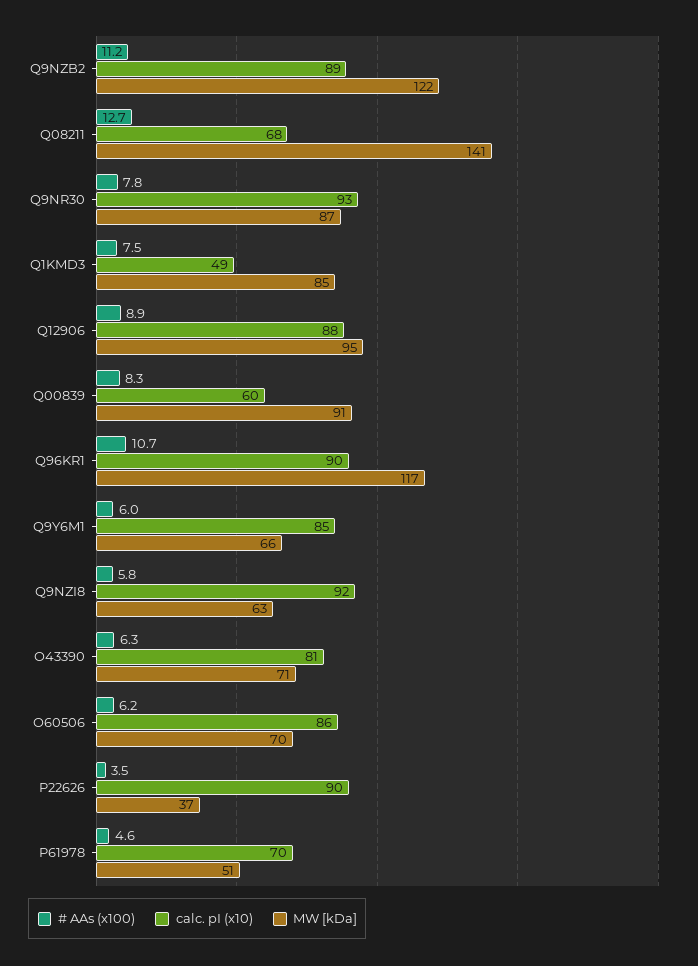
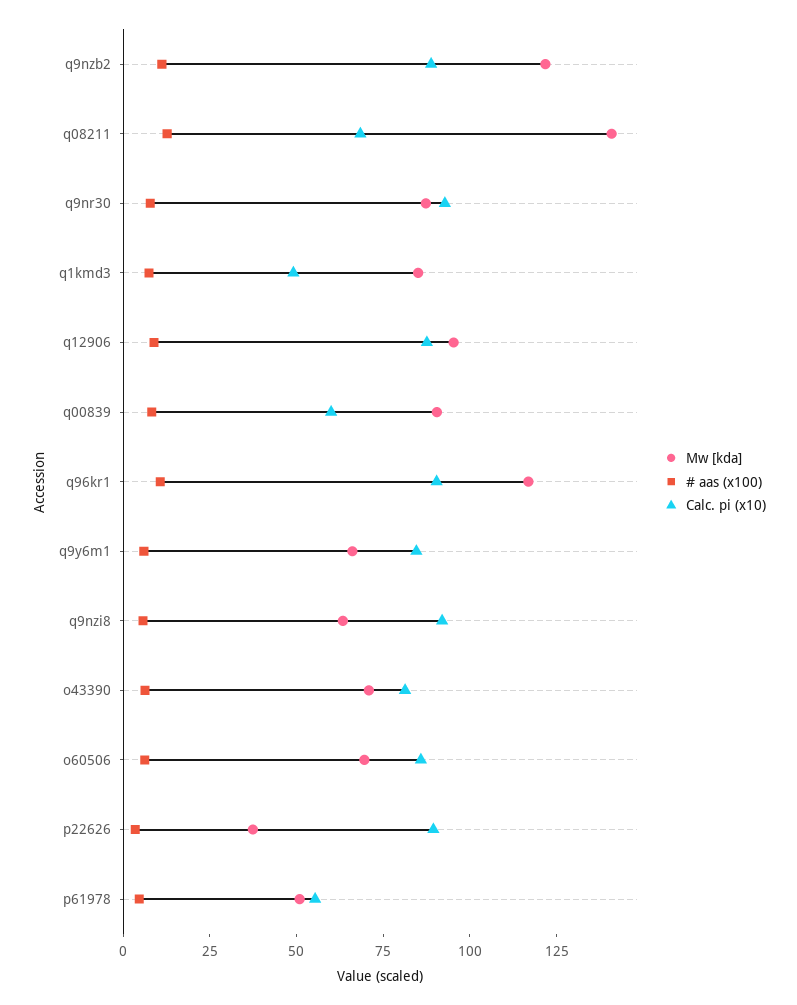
  {
    "# AAs (x100)": {
      "Q9NZB2": 11.2,
      "Q08211": 12.7,
      "Q9NR30": 7.8,
      "Q1KMD3": 7.5,
      "Q12906": 8.9,
      "Q00839": 8.3,
      "Q96KR1": 10.7,
      "Q9Y6M1": 6,
      "Q9NZI8": 5.8,
      "O43390": 6.3,
      "O60506": 6.2,
      "P22626": 3.5,
      "P61978": 4.6
    },
    "calc. pI (x10)": {
      "Q9NZB2": 89,
      "Q08211": 68,
      "Q9NR30": 93,
      "Q1KMD3": 49,
      "Q12906": 88,
      "Q00839": 60,
      "Q96KR1": 90,
      "Q9Y6M1": 85,
      "Q9NZI8": 92,
      "O43390": 81,
      "O60506": 86,
      "P22626": 90,
-     "P61978": 70
+     "P61978": 55
    },
    "MW [kDa]": {
      "Q9NZB2": 122,
      "Q08211": 141,
      "Q9NR30": 87,
      "Q1KMD3": 85,
      "Q12906": 95,
      "Q00839": 91,
      "Q96KR1": 117,
      "Q9Y6M1": 66,
      "Q9NZI8": 63,
      "O43390": 71,
      "O60506": 70,
      "P22626": 37,
      "P61978": 51
    }
  }

